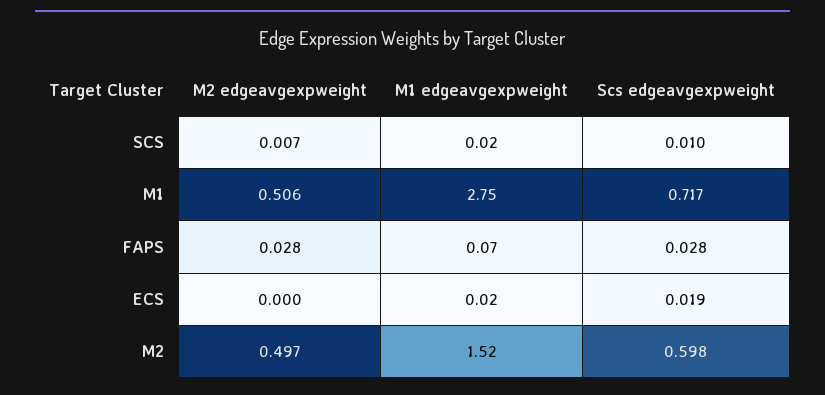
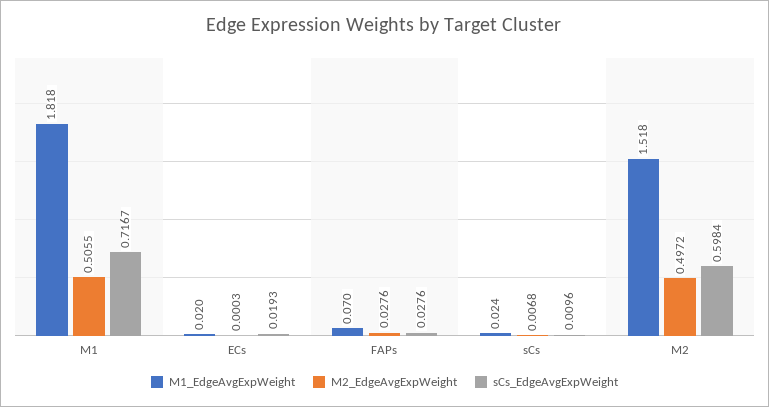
  {
    "M2 edgeavgexpweight": {
      "SCS": 0.0068,
      "M1": 0.5055,
      "FAPS": 0.0276,
      "ECS": 0.0003,
      "M2": 0.4972
    },
    "M1 edgeavgexpweight": {
      "SCS": 0.024,
-     "M1": 2.75,
+     "M1": 1.818,
      "FAPS": 0.07,
      "ECS": 0.02,
      "M2": 1.518
    },
    "Scs edgeavgexpweight": {
      "SCS": 0.0096,
      "M1": 0.7167,
      "FAPS": 0.0276,
      "ECS": 0.0193,
      "M2": 0.5984
    }
  }

